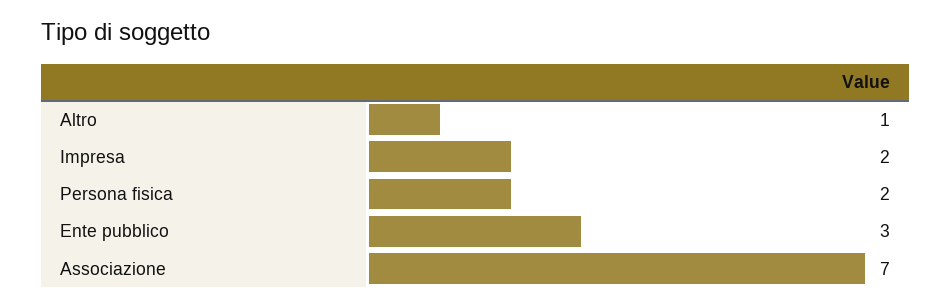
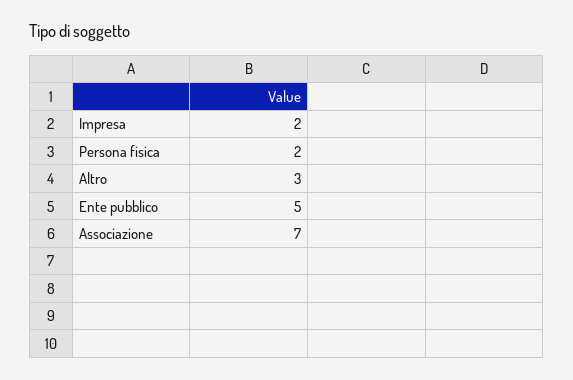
  {
-   "Altro": 1,
+   "Altro": 3,
    "Impresa": 2,
    "Persona fisica": 2,
-   "Ente pubblico": 3,
+   "Ente pubblico": 5,
    "Associazione": 7
  }

